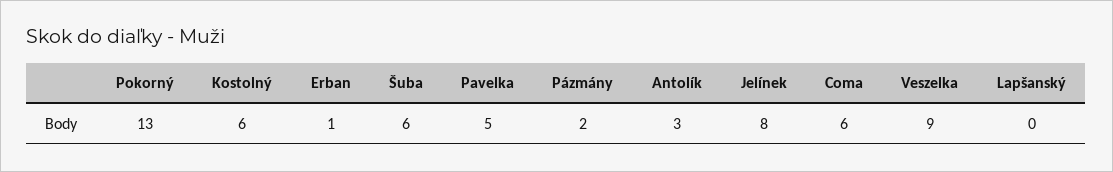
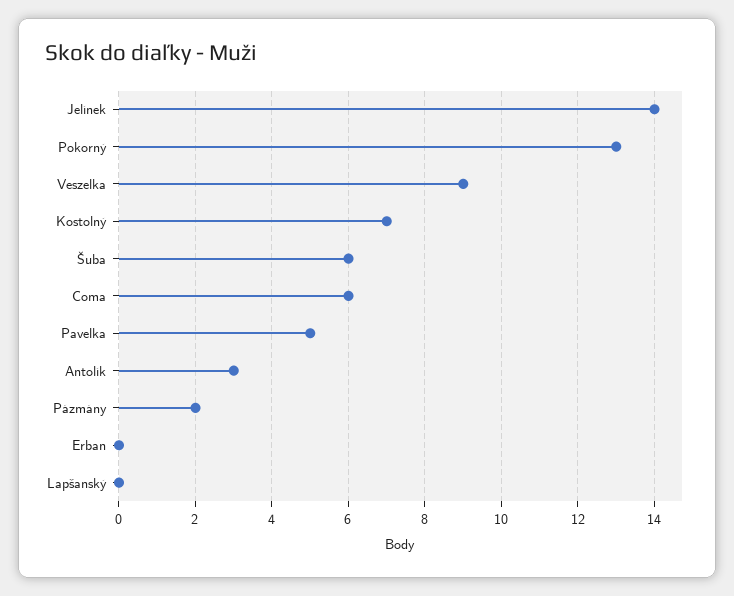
  {
    "Pokorný": 13,
-   "Kostolný": 6,
+   "Kostolný": 7,
-   "Erban": 1,
+   "Erban": 0,
    "Šuba": 6,
    "Pavelka": 5,
    "Pázmány": 2,
    "Antolík": 3,
-   "Jelínek": 8,
+   "Jelínek": 14,
    "Coma": 6,
    "Veszelka": 9,
    "Lapšanský": 0
  }

